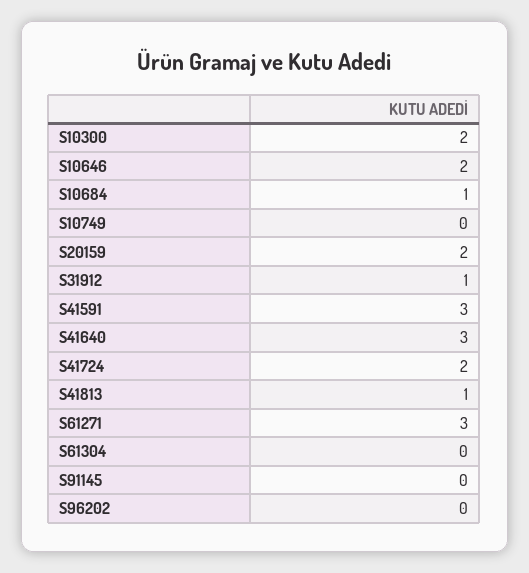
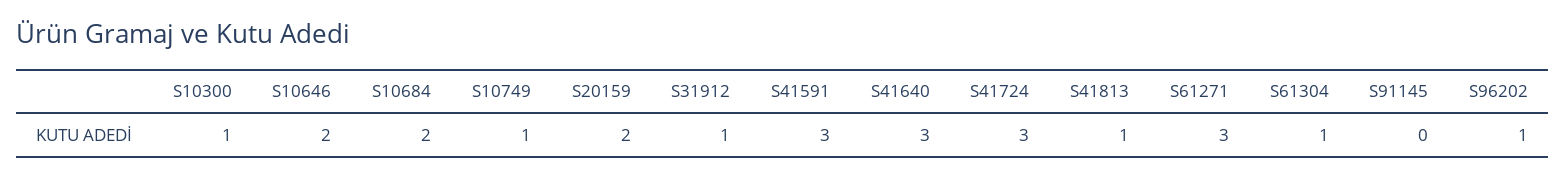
  {
-   "S10300": 2,
+   "S10300": 1,
    "S10646": 2,
-   "S10684": 1,
+   "S10684": 2,
-   "S10749": 0,
+   "S10749": 1,
    "S20159": 2,
    "S31912": 1,
    "S41591": 3,
    "S41640": 3,
-   "S41724": 2,
+   "S41724": 3,
    "S41813": 1,
    "S61271": 3,
-   "S61304": 0,
+   "S61304": 1,
    "S91145": 0,
-   "S96202": 0
+   "S96202": 1
  }

